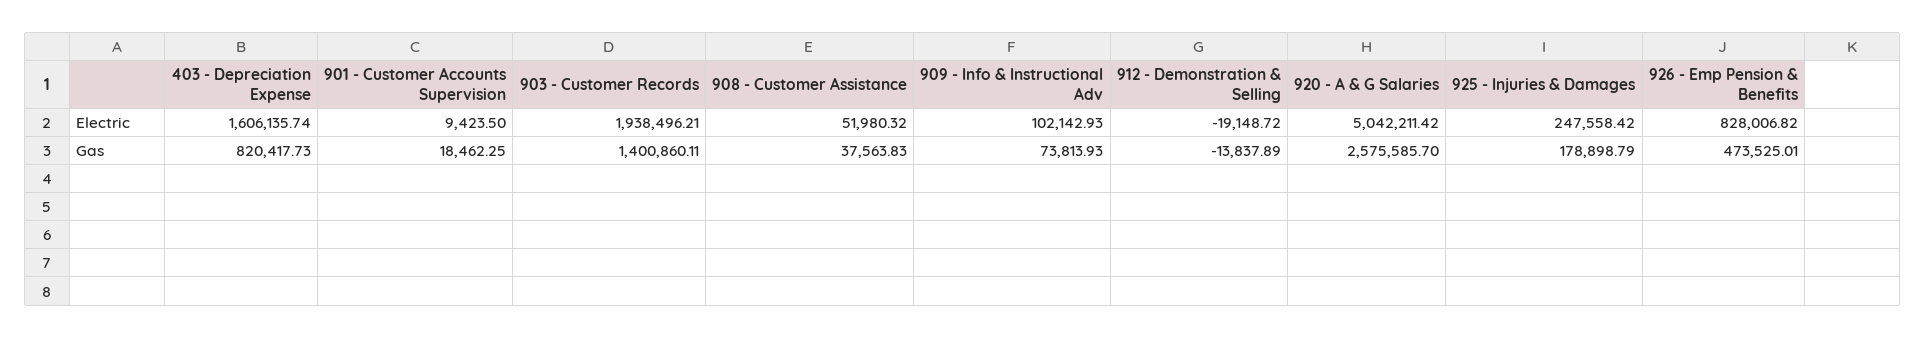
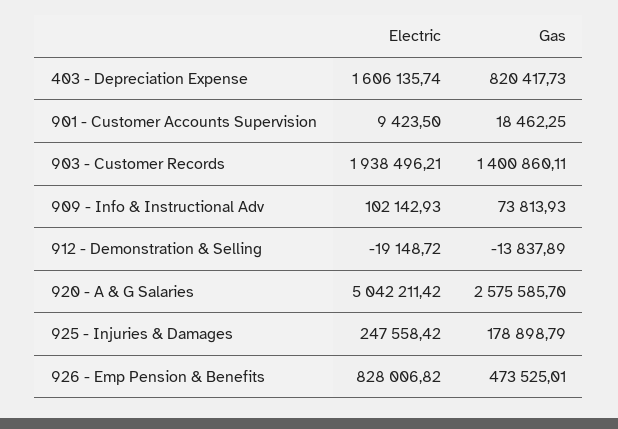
  {
    "403 - Depreciation Expense": {
      "Electric": 1606135.74,
      "Gas": 820417.73
    },
    "901 - Customer Accounts Supervision": {
      "Electric": 9423.5,
      "Gas": 18462.25
    },
    "903 - Customer Records": {
      "Electric": 1938496.21,
      "Gas": 1400860.11
    },
-   "908 - Customer Assistance": {
-     "Electric": 51980.32,
-     "Gas": 37563.83
-   },
    "909 - Info & Instructional Adv": {
      "Electric": 102142.93,
      "Gas": 73813.93
    },
    "912 - Demonstration & Selling": {
      "Electric": -19148.72,
      "Gas": -13837.89
    },
    "920 - A & G Salaries": {
      "Electric": 5042211.42,
      "Gas": 2575585.7
    },
    "925 - Injuries & Damages": {
      "Electric": 247558.42,
      "Gas": 178898.79
    },
    "926 - Emp Pension & Benefits": {
      "Electric": 828006.82,
      "Gas": 473525.01
    }
  }

